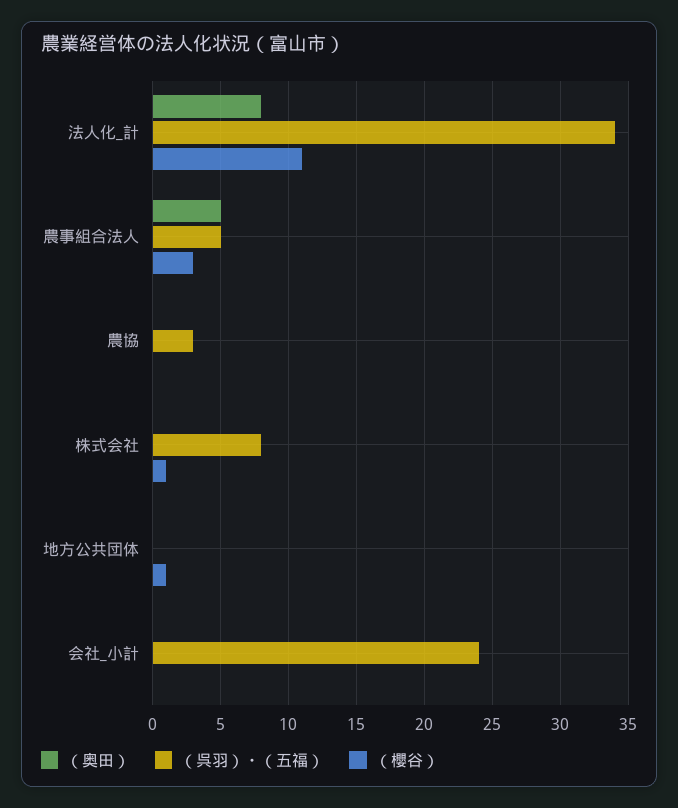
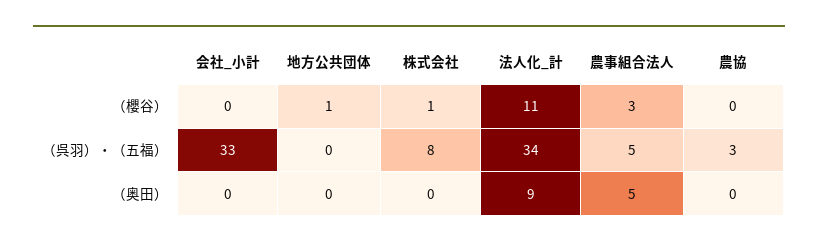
  {
    "（奥田）": {
-     "法人化_計": 8,
+     "法人化_計": 9,
      "農事組合法人": 5,
      "農協": 0,
      "株式会社": 0,
      "地方公共団体": 0,
      "会社_小計": 0
    },
    "（呉羽）・（五福）": {
      "法人化_計": 34,
      "農事組合法人": 5,
      "農協": 3,
      "株式会社": 8,
      "地方公共団体": 0,
-     "会社_小計": 24
+     "会社_小計": 33
    },
    "（櫻谷）": {
      "法人化_計": 11,
      "農事組合法人": 3,
      "農協": 0,
      "株式会社": 1,
      "地方公共団体": 1,
      "会社_小計": 0
    }
  }

